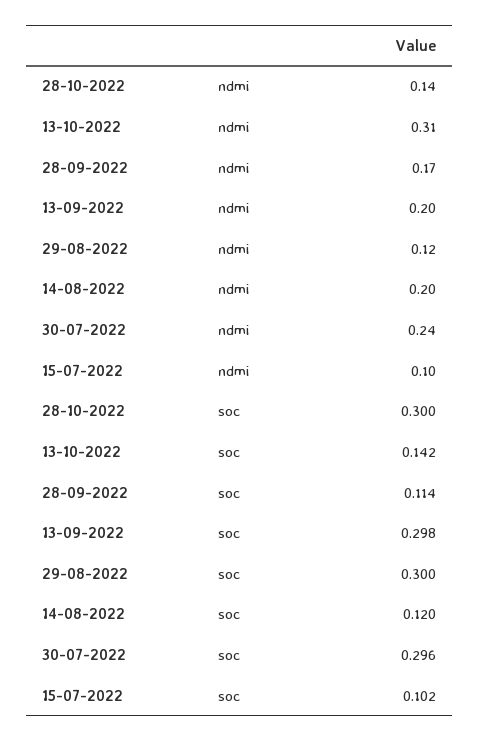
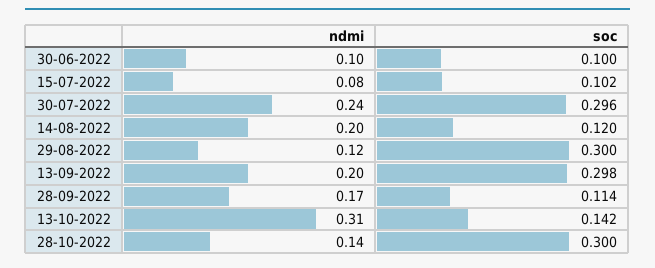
  {
    "28-10-2022": {
      "ndmi": 0.14,
      "soc": 0.3
    },
    "13-10-2022": {
      "ndmi": 0.31,
      "soc": 0.142
    },
    "28-09-2022": {
      "ndmi": 0.17,
      "soc": 0.114
    },
    "13-09-2022": {
      "ndmi": 0.2,
      "soc": 0.298
    },
    "29-08-2022": {
      "ndmi": 0.12,
      "soc": 0.3
    },
    "14-08-2022": {
      "ndmi": 0.2,
      "soc": 0.12
    },
    "30-07-2022": {
      "ndmi": 0.24,
      "soc": 0.296
    },
    "15-07-2022": {
-     "ndmi": 0.1,
+     "ndmi": 0.08,
      "soc": 0.102
-   }
+   },
+   "30-06-2022": {
+     "ndmi": 0.1,
+     "soc": 0.1
+   }
  }

